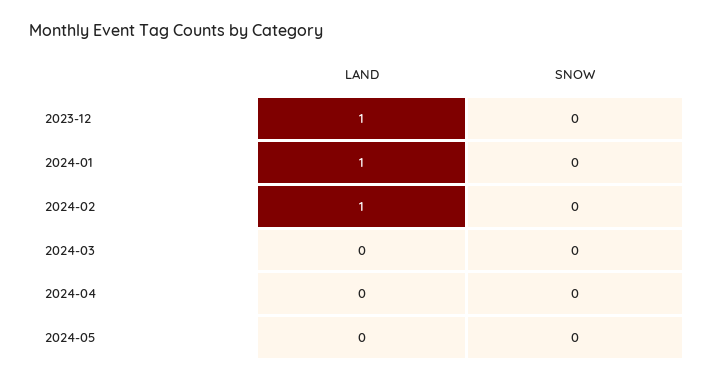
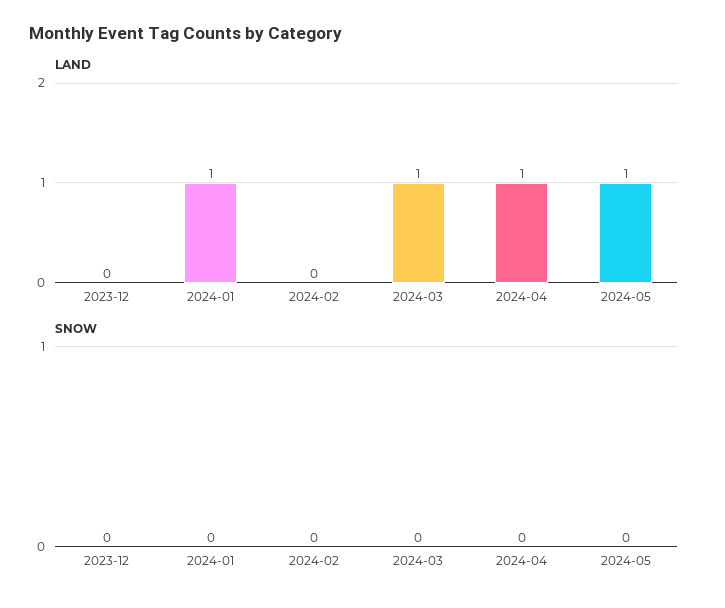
  {
    "LAND": {
-     "2023-12": 1,
+     "2023-12": 0,
      "2024-01": 1,
-     "2024-02": 1,
+     "2024-02": 0,
-     "2024-03": 0,
+     "2024-03": 1,
-     "2024-04": 0,
+     "2024-04": 1,
-     "2024-05": 0
+     "2024-05": 1
    },
    "SNOW": {
      "2023-12": 0,
      "2024-01": 0,
      "2024-02": 0,
      "2024-03": 0,
      "2024-04": 0,
      "2024-05": 0
    }
  }

